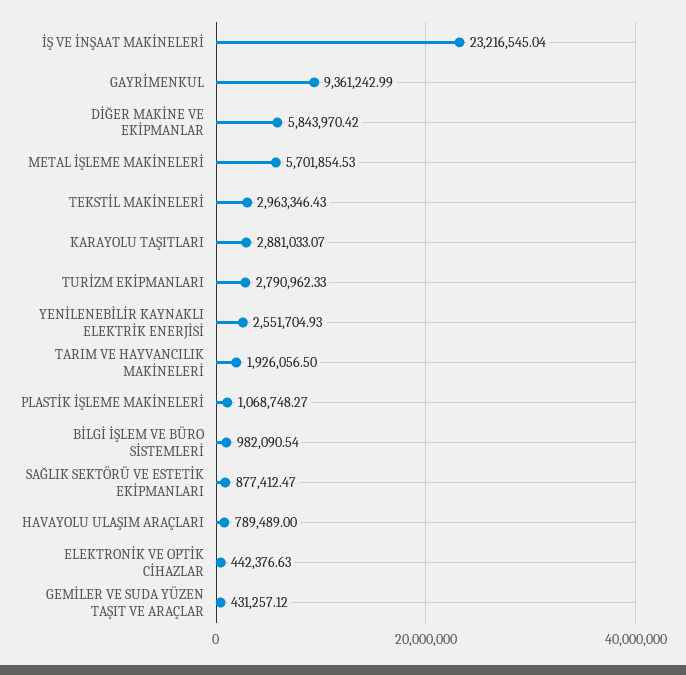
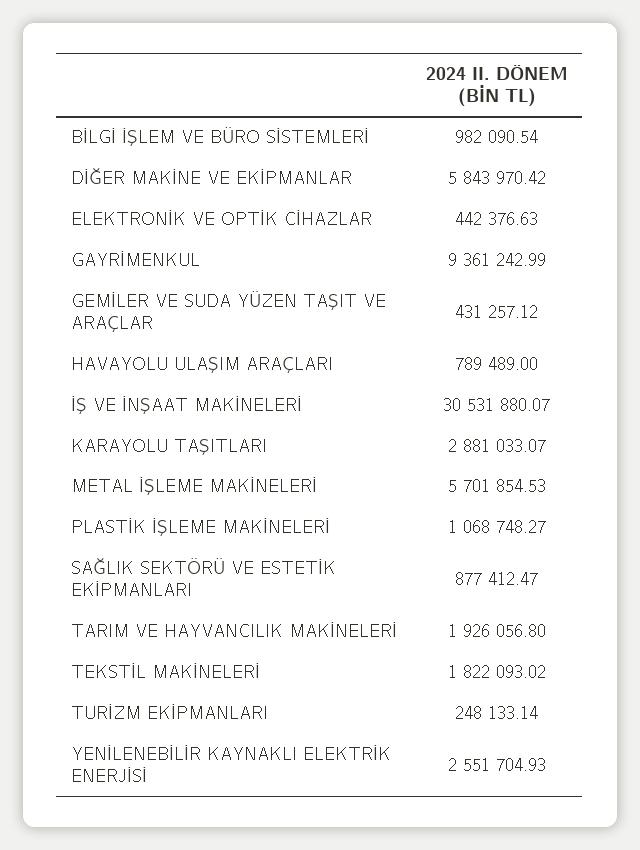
  {
-   "İŞ VE İNŞAAT MAKİNELERİ": 23216545.04,
+   "İŞ VE İNŞAAT MAKİNELERİ": 30531880.07,
    "GAYRİMENKUL": 9361242.99,
    "DİĞER MAKİNE VE EKİPMANLAR": 5843970.42,
    "METAL İŞLEME MAKİNELERİ": 5701854.53,
-   "TEKSTİL MAKİNELERİ": 2963346.43,
+   "TEKSTİL MAKİNELERİ": 1822093.02,
    "KARAYOLU TAŞITLARI": 2881033.07,
-   "TURİZM EKİPMANLARI": 2790962.33,
+   "TURİZM EKİPMANLARI": 248133.14,
    "YENİLENEBİLİR KAYNAKLI ELEKTRİK ENERJİSİ": 2551704.93,
-   "TARIM VE HAYVANCILIK MAKİNELERİ": 1926056.5,
+   "TARIM VE HAYVANCILIK MAKİNELERİ": 1926056.8,
    "PLASTİK İŞLEME MAKİNELERİ": 1068748.27,
    "BİLGİ İŞLEM VE BÜRO SİSTEMLERİ": 982090.54,
    "SAĞLIK SEKTÖRÜ VE ESTETİK EKİPMANLARI": 877412.47,
    "HAVAYOLU ULAŞIM ARAÇLARI": 789489,
    "ELEKTRONİK VE OPTİK CİHAZLAR": 442376.63,
    "GEMİLER VE SUDA YÜZEN TAŞIT VE ARAÇLAR": 431257.12
  }

